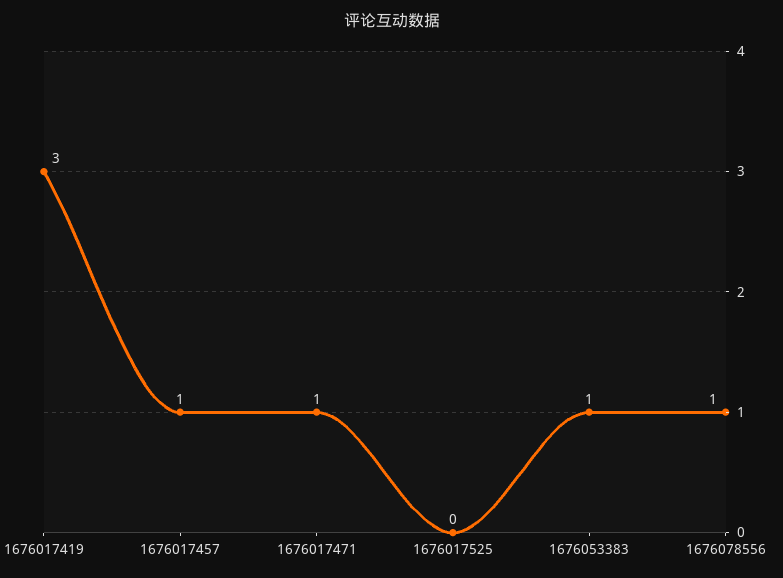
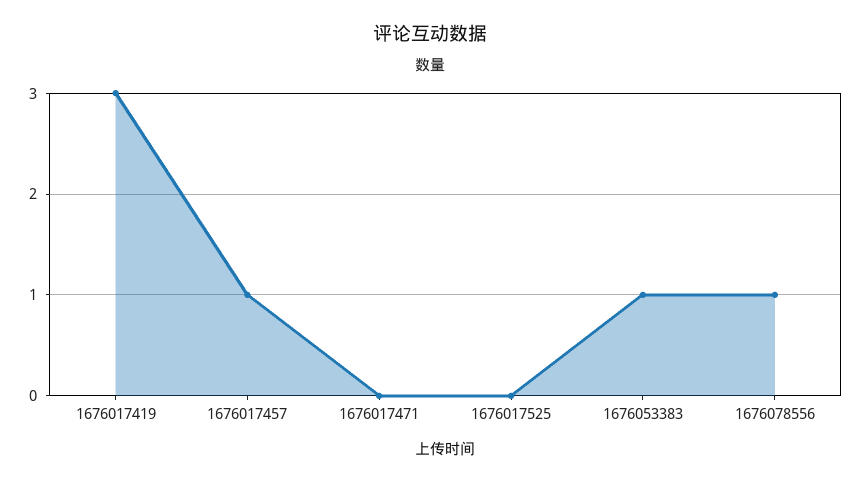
  {
    "1676017419": 3,
    "1676017457": 1,
-   "1676017471": 1,
+   "1676017471": 0,
    "1676017525": 0,
    "1676053383": 1,
    "1676078556": 1
  }

